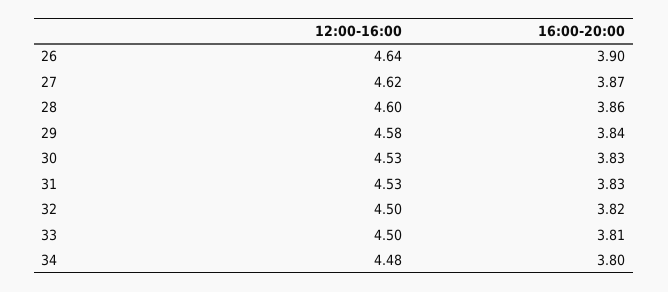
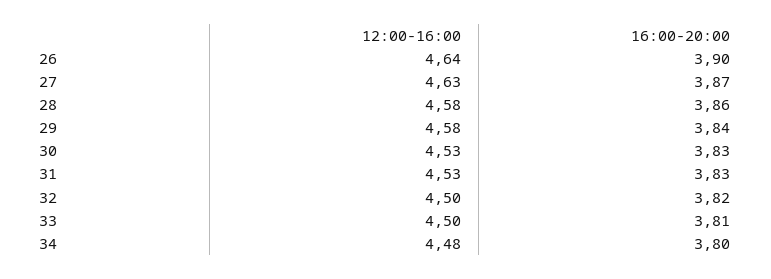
  {
    "12:00-16:00": {
      "26": 4.64,
-     "27": 4.62,
+     "27": 4.63,
-     "28": 4.6,
+     "28": 4.58,
      "29": 4.58,
      "30": 4.53,
      "31": 4.53,
      "32": 4.5,
      "33": 4.5,
      "34": 4.48
    },
    "16:00-20:00": {
      "26": 3.9,
      "27": 3.87,
      "28": 3.86,
      "29": 3.84,
      "30": 3.83,
      "31": 3.83,
      "32": 3.82,
      "33": 3.81,
      "34": 3.8
    }
  }

